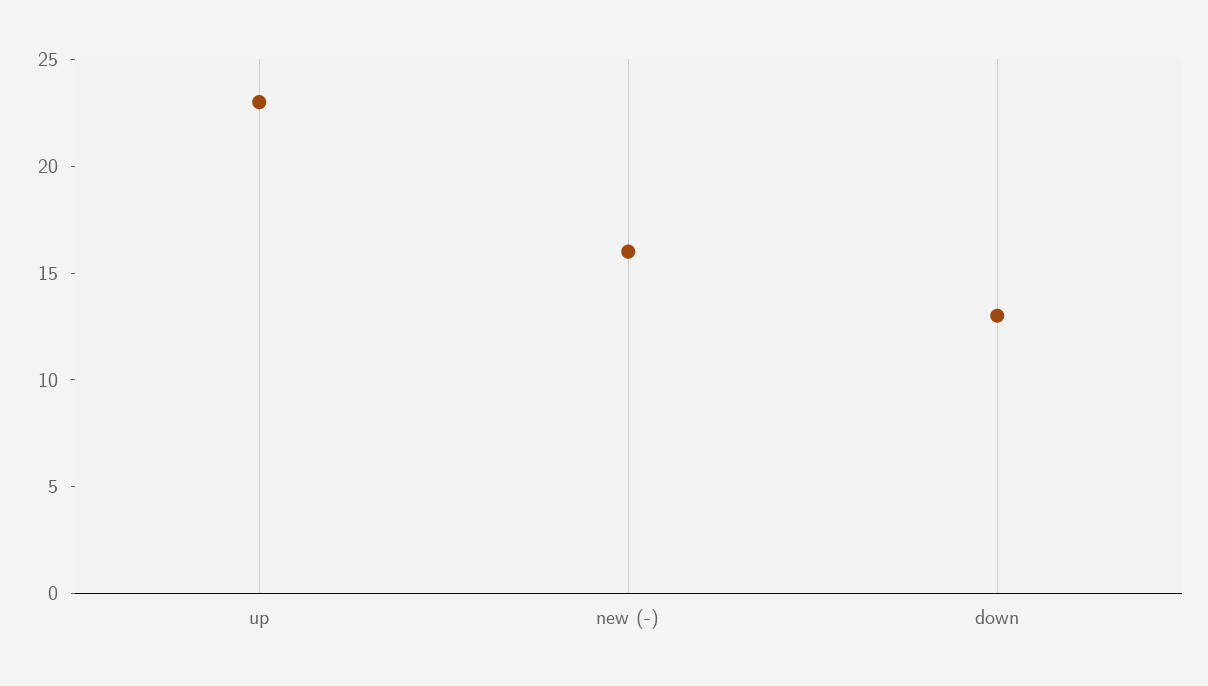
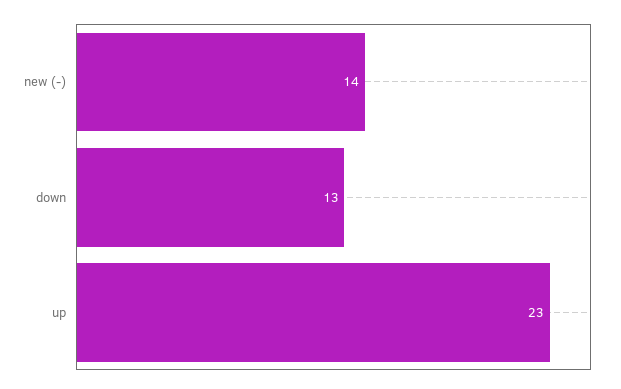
  {
    "up": 23,
-   "new (-)": 16,
+   "new (-)": 14,
    "down": 13
  }

